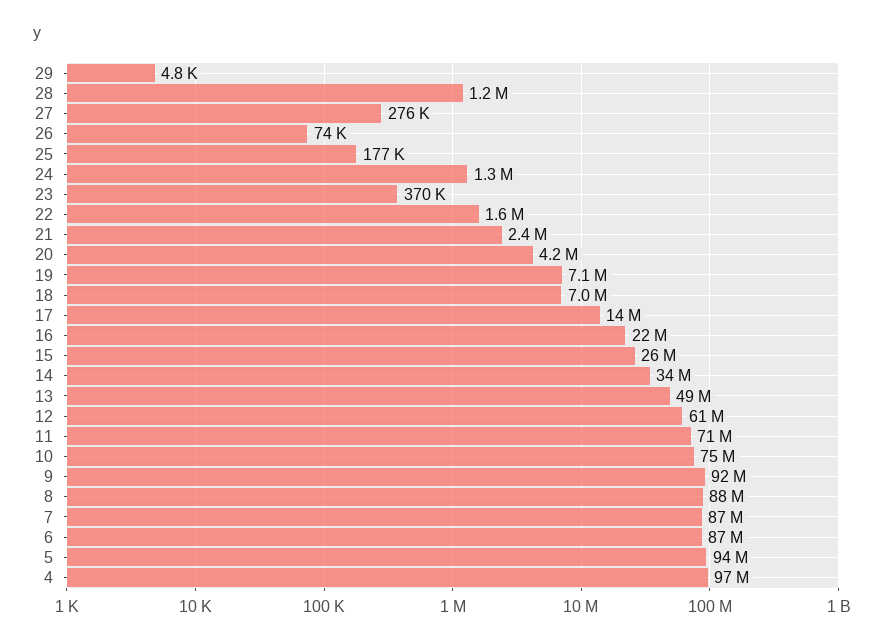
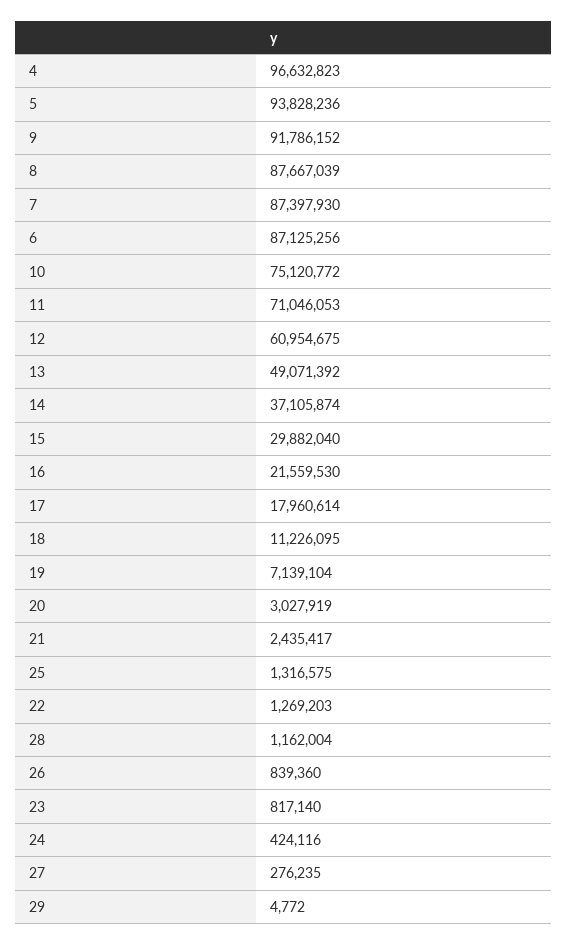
  {
    "29": 4772,
    "28": 1162004,
    "27": 276235,
-   "26": 74000,
+   "26": 839360,
-   "25": 177000,
+   "25": 1316575,
-   "24": 1300000,
+   "24": 424116,
-   "23": 370000,
+   "23": 817140,
-   "22": 1600000,
+   "22": 1269203,
    "21": 2435417,
-   "20": 4200000,
+   "20": 3027919,
    "19": 7139104,
-   "18": 7000000,
+   "18": 11226095,
-   "17": 14000000,
+   "17": 17960614,
    "16": 21559530,
-   "15": 26000000,
+   "15": 29882040,
-   "14": 34000000,
+   "14": 37105874,
    "13": 49071392,
    "12": 60954675,
    "11": 71046053,
    "10": 75120772,
    "9": 91786152,
    "8": 87667039,
    "7": 87397930,
    "6": 87125256,
    "5": 93828236,
    "4": 96632823
  }

